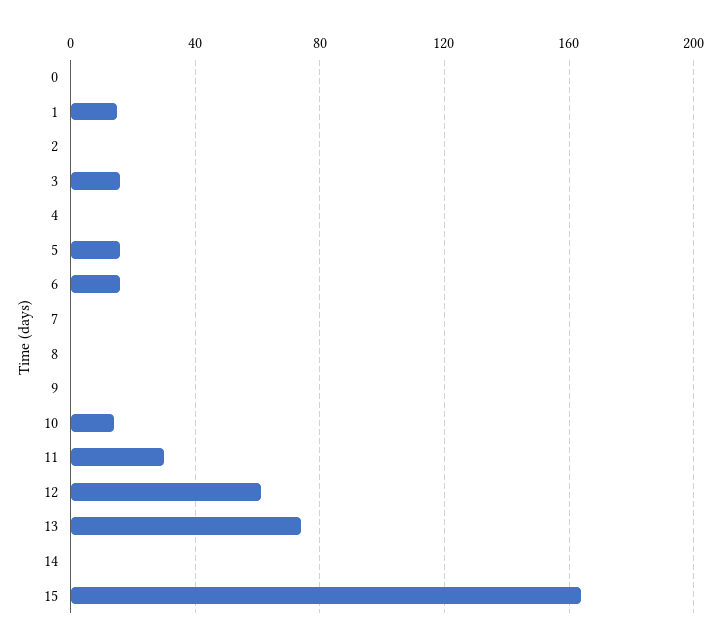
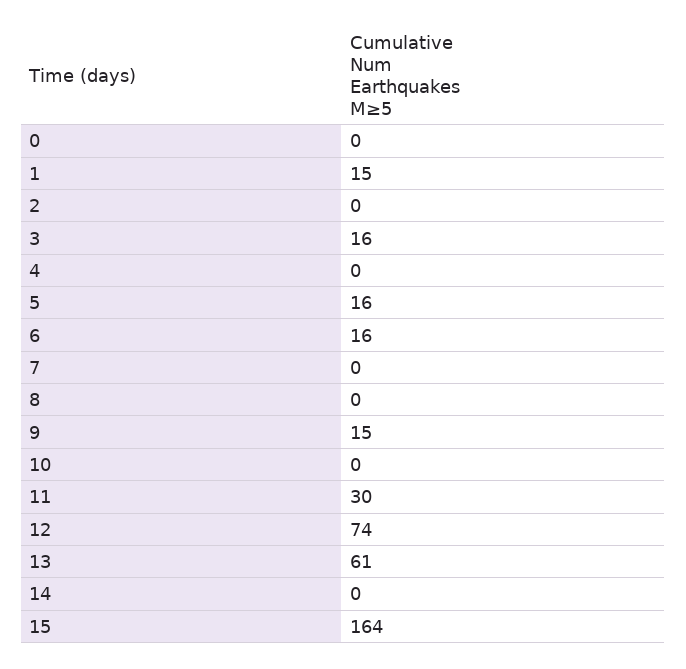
  {
    "0": 0,
    "1": 15,
    "2": 0,
    "3": 16,
    "4": 0,
    "5": 16,
    "6": 16,
    "7": 0,
    "8": 0,
-   "9": 0,
+   "9": 15,
-   "10": 15,
+   "10": 0,
    "11": 30,
-   "12": 60,
+   "12": 74,
-   "13": 75,
+   "13": 61,
    "14": 0,
    "15": 164
  }

